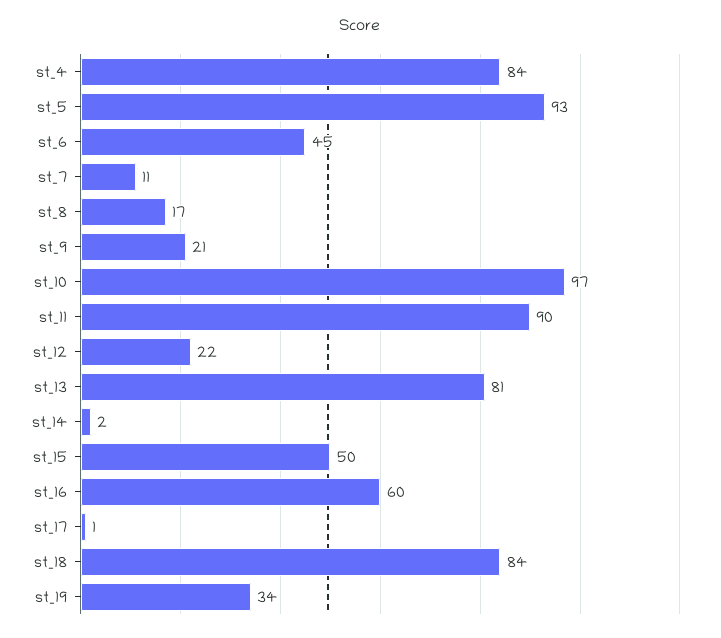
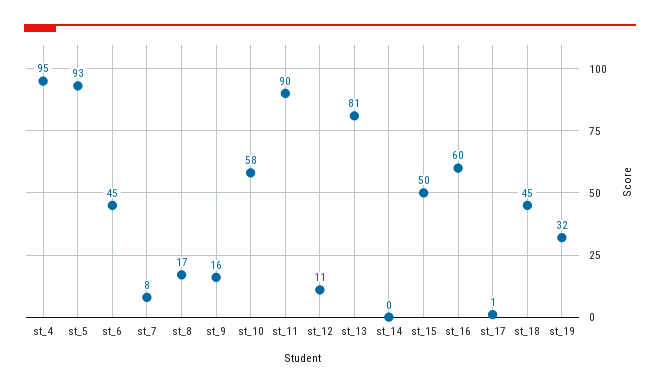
  {
-   "st_4": 84,
+   "st_4": 95,
    "st_5": 93,
    "st_6": 45,
-   "st_7": 11,
+   "st_7": 8,
    "st_8": 17,
-   "st_9": 21,
+   "st_9": 16,
-   "st_10": 97,
+   "st_10": 58,
    "st_11": 90,
-   "st_12": 22,
+   "st_12": 11,
    "st_13": 81,
-   "st_14": 2,
+   "st_14": 0,
    "st_15": 50,
    "st_16": 60,
    "st_17": 1,
-   "st_18": 84,
+   "st_18": 45,
-   "st_19": 34
+   "st_19": 32
  }

